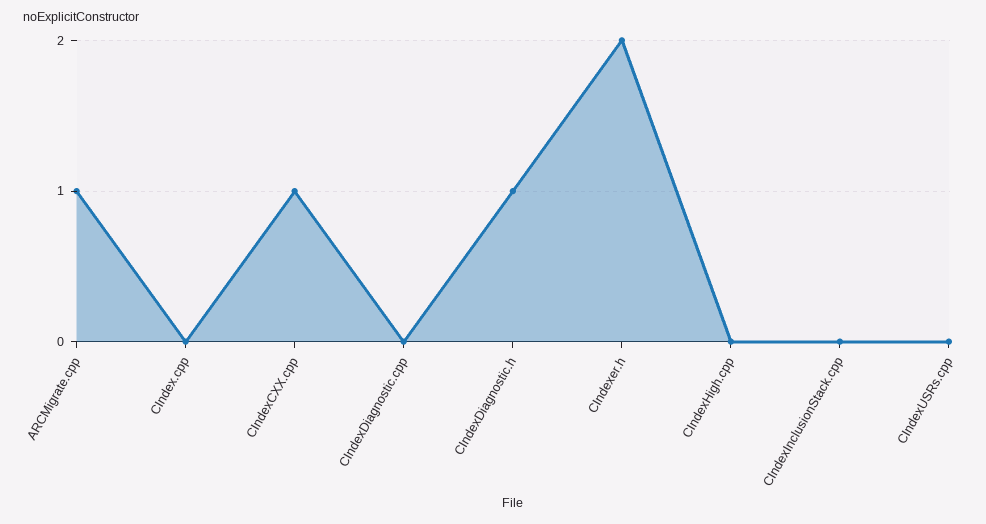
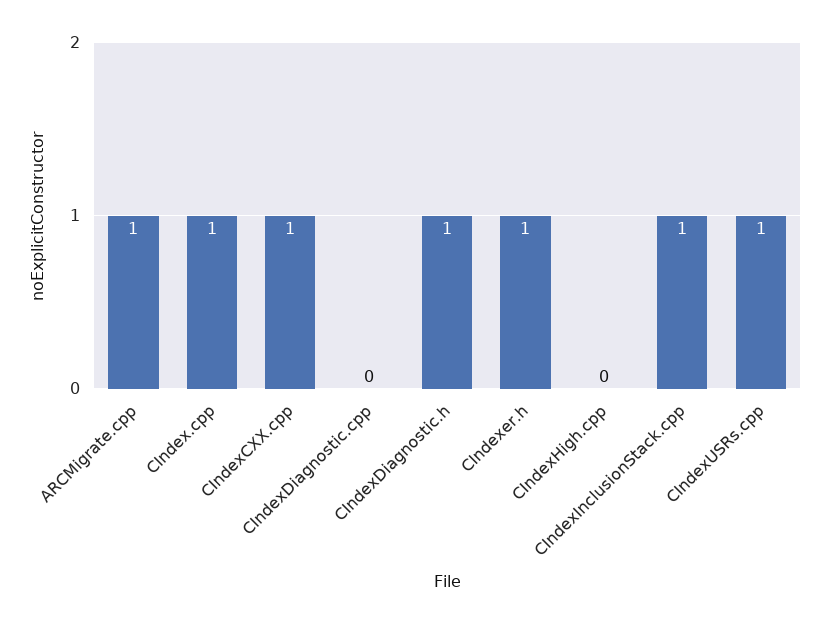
  {
    "ARCMigrate.cpp": 1,
-   "CIndex.cpp": 0,
+   "CIndex.cpp": 1,
    "CIndexCXX.cpp": 1,
    "CIndexDiagnostic.cpp": 0,
    "CIndexDiagnostic.h": 1,
-   "CIndexer.h": 2,
+   "CIndexer.h": 1,
    "CIndexHigh.cpp": 0,
-   "CIndexInclusionStack.cpp": 0,
+   "CIndexInclusionStack.cpp": 1,
-   "CIndexUSRs.cpp": 0
+   "CIndexUSRs.cpp": 1
  }

